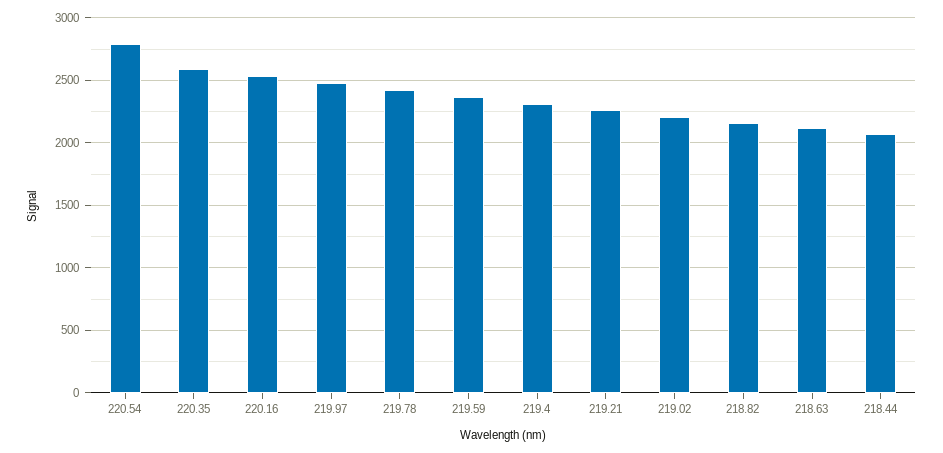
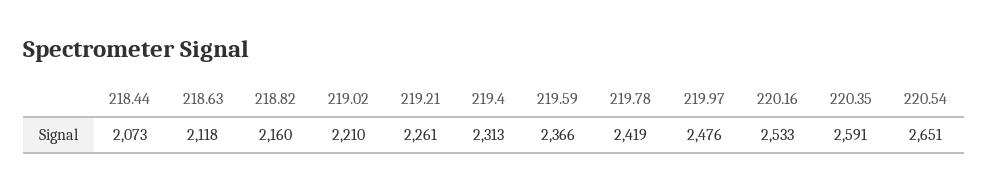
  {
-   "220.54": 2800,
+   "220.54": 2651,
    "220.35": 2591,
    "220.16": 2533,
    "219.97": 2476,
    "219.78": 2419,
    "219.59": 2366,
    "219.4": 2313,
    "219.21": 2261,
    "219.02": 2210,
    "218.82": 2160,
    "218.63": 2118,
    "218.44": 2073
  }

